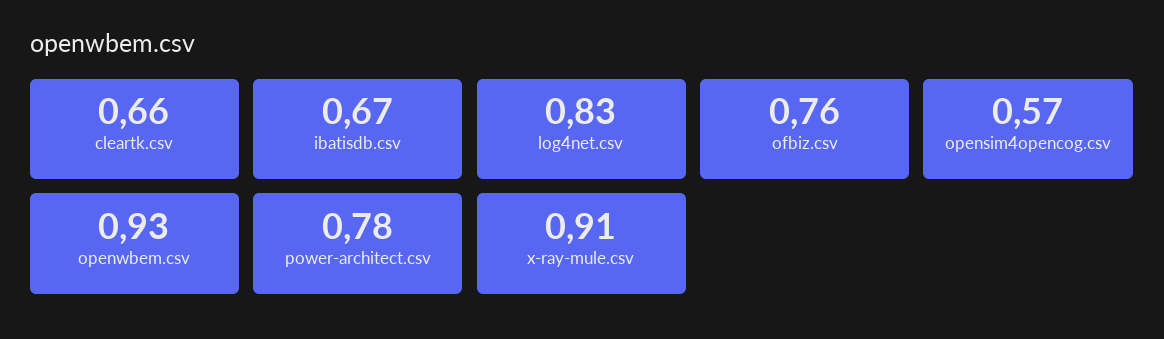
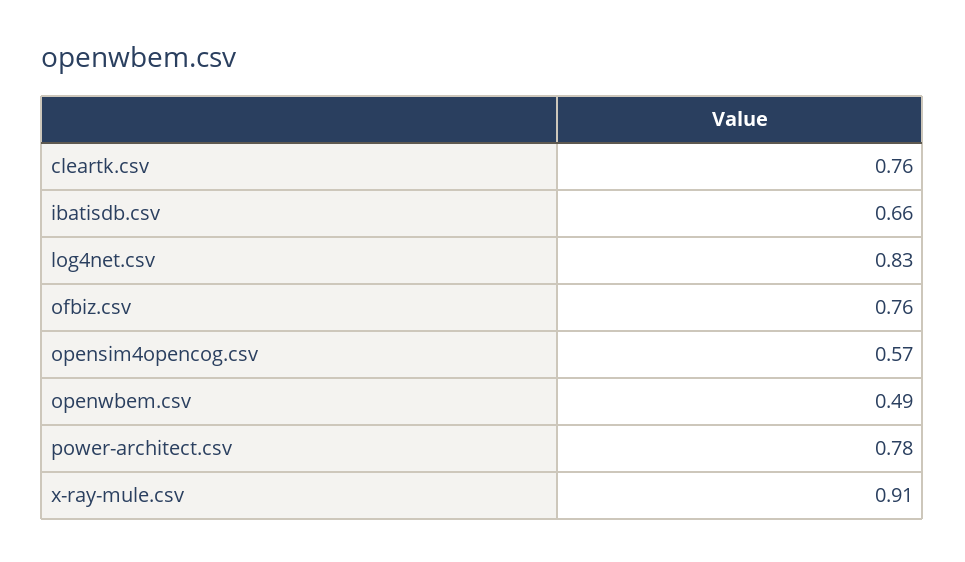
  {
-   "cleartk.csv": 0.66,
+   "cleartk.csv": 0.76,
-   "ibatisdb.csv": 0.67,
+   "ibatisdb.csv": 0.66,
    "log4net.csv": 0.83,
    "ofbiz.csv": 0.76,
    "opensim4opencog.csv": 0.57,
-   "openwbem.csv": 0.93,
+   "openwbem.csv": 0.49,
    "power-architect.csv": 0.78,
    "x-ray-mule.csv": 0.91
  }

